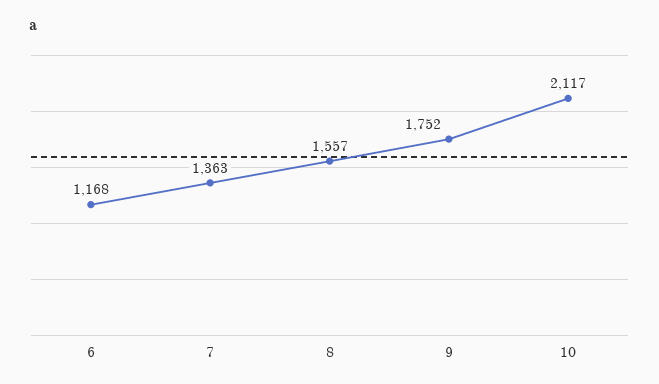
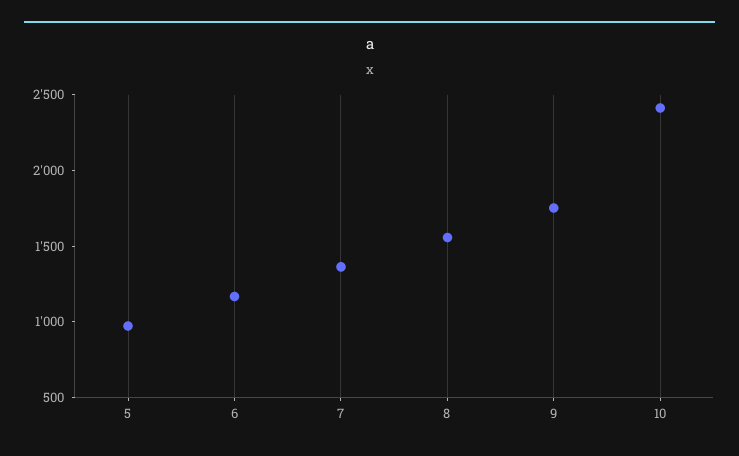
  {
    "6": 1168,
    "7": 1363,
    "8": 1557,
    "9": 1752,
-   "10": 2117
+   "10": 2400,
+   "5": 1000
  }

